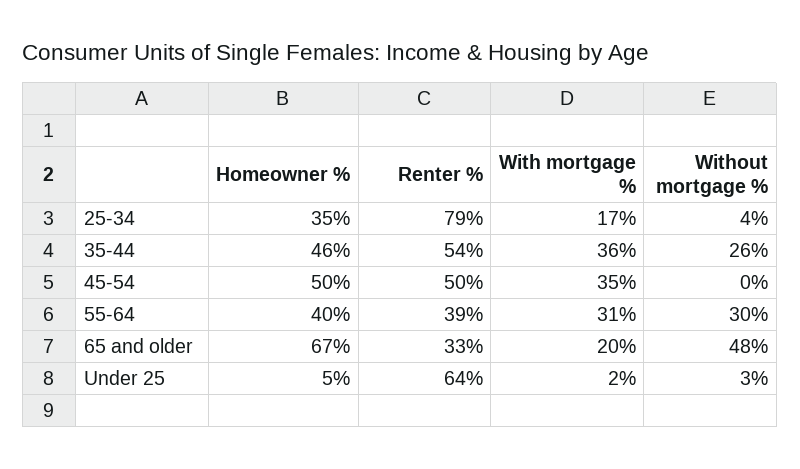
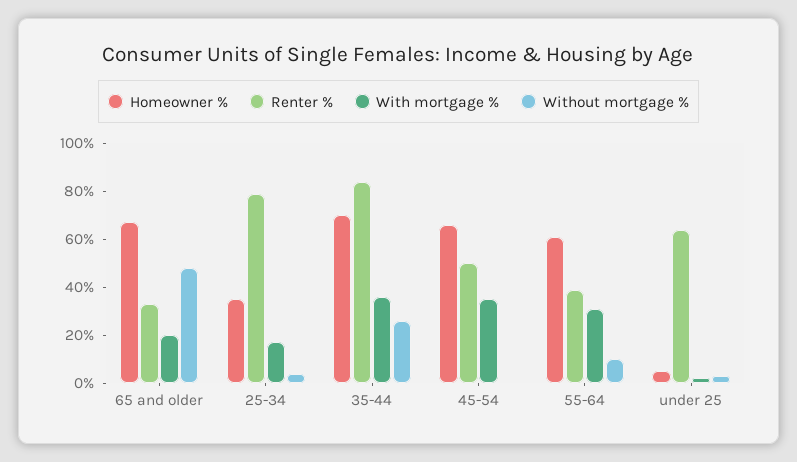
  {
    "Homeowner %": {
      "25-34": 35,
-     "35-44": 46,
+     "35-44": 70,
-     "45-54": 50,
+     "45-54": 65,
-     "55-64": 40,
+     "55-64": 60,
      "65 and older": 67,
      "Under 25": 5
    },
    "Renter %": {
      "25-34": 79,
-     "35-44": 54,
+     "35-44": 85,
      "45-54": 50,
      "55-64": 39,
      "65 and older": 33,
      "Under 25": 64
    },
    "With mortgage %": {
      "25-34": 17,
      "35-44": 36,
      "45-54": 35,
      "55-64": 31,
      "65 and older": 20,
      "Under 25": 2
    },
    "Without mortgage %": {
      "25-34": 4,
      "35-44": 26,
      "45-54": 0,
-     "55-64": 30,
+     "55-64": 10,
      "65 and older": 48,
      "Under 25": 3
    }
  }

